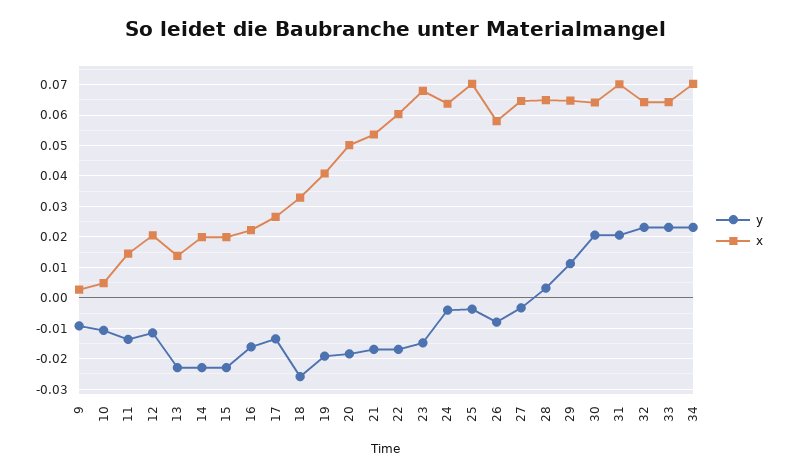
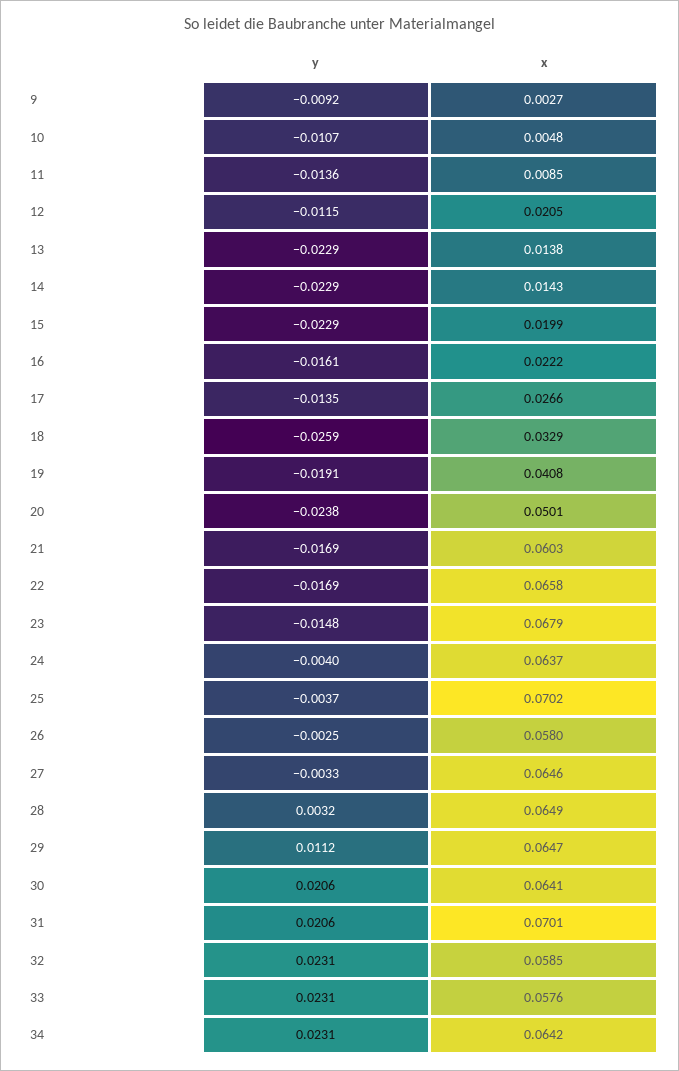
  {
    "y": {
      "9": -0.0092,
      "10": -0.0107,
      "11": -0.0136,
      "12": -0.0115,
      "13": -0.0229,
      "14": -0.0229,
      "15": -0.0229,
      "16": -0.0161,
      "17": -0.0135,
      "18": -0.0259,
      "19": -0.0191,
-     "20": -0.018,
+     "20": -0.0238,
      "21": -0.0169,
      "22": -0.0169,
      "23": -0.0148,
      "24": -0.004,
      "25": -0.0037,
-     "26": -0.008,
+     "26": -0.0025,
      "27": -0.0033,
      "28": 0.0032,
      "29": 0.0112,
      "30": 0.0206,
      "31": 0.0206,
      "32": 0.0231,
      "33": 0.0231,
      "34": 0.0231
    },
    "x": {
      "9": 0.0027,
      "10": 0.0048,
-     "11": 0.014,
+     "11": 0.0085,
      "12": 0.0205,
      "13": 0.0138,
-     "14": 0.02,
+     "14": 0.0143,
      "15": 0.0199,
      "16": 0.0222,
      "17": 0.0266,
      "18": 0.0329,
      "19": 0.0408,
      "20": 0.0501,
-     "21": 0.054,
+     "21": 0.0603,
-     "22": 0.06,
+     "22": 0.0658,
      "23": 0.0679,
      "24": 0.0637,
      "25": 0.0702,
      "26": 0.058,
      "27": 0.0646,
      "28": 0.0649,
      "29": 0.0647,
      "30": 0.0641,
      "31": 0.0701,
-     "32": 0.064,
+     "32": 0.0585,
-     "33": 0.064,
+     "33": 0.0576,
-     "34": 0.07
+     "34": 0.0642
    }
  }

